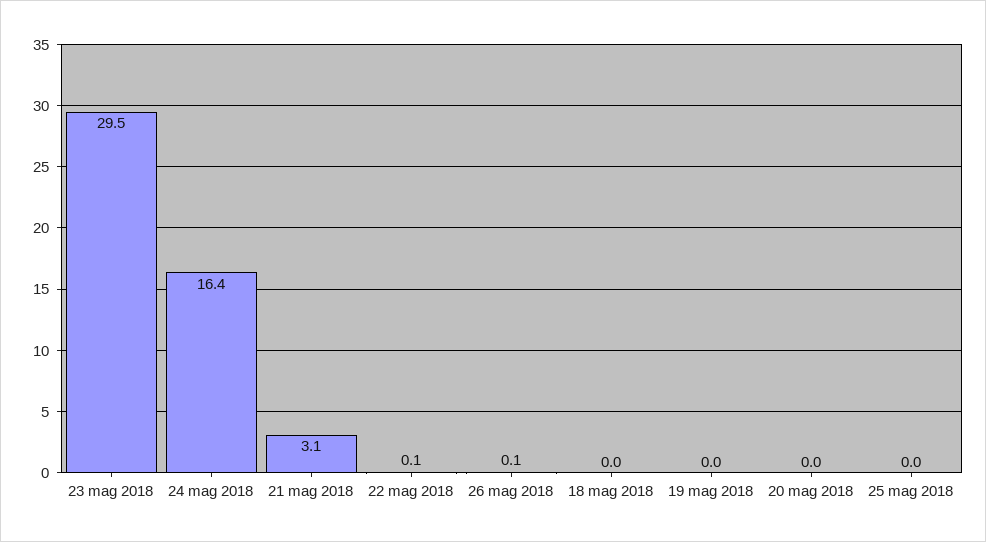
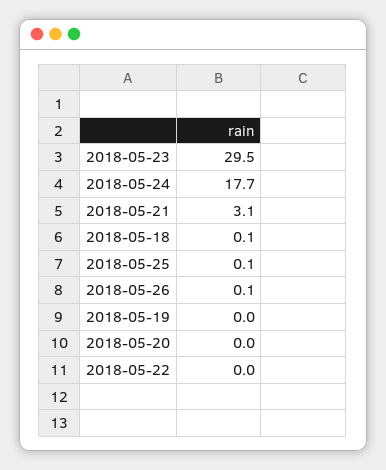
  {
    "23 mag 2018": 29.5,
-   "24 mag 2018": 16.4,
+   "24 mag 2018": 17.7,
    "21 mag 2018": 3.1,
-   "22 mag 2018": 0.1,
+   "22 mag 2018": 0,
    "26 mag 2018": 0.1,
-   "18 mag 2018": 0,
+   "18 mag 2018": 0.1,
    "19 mag 2018": 0,
    "20 mag 2018": 0,
-   "25 mag 2018": 0
+   "25 mag 2018": 0.1
  }

